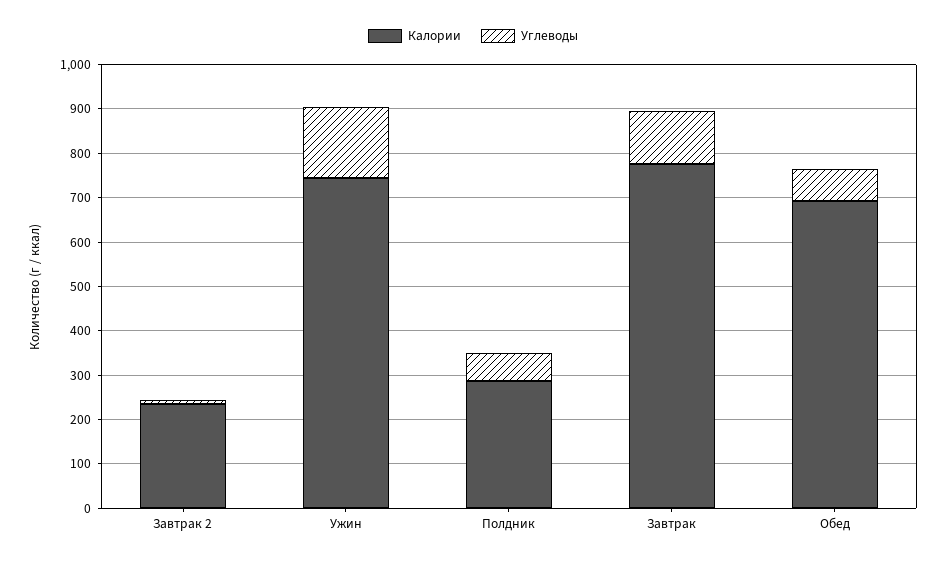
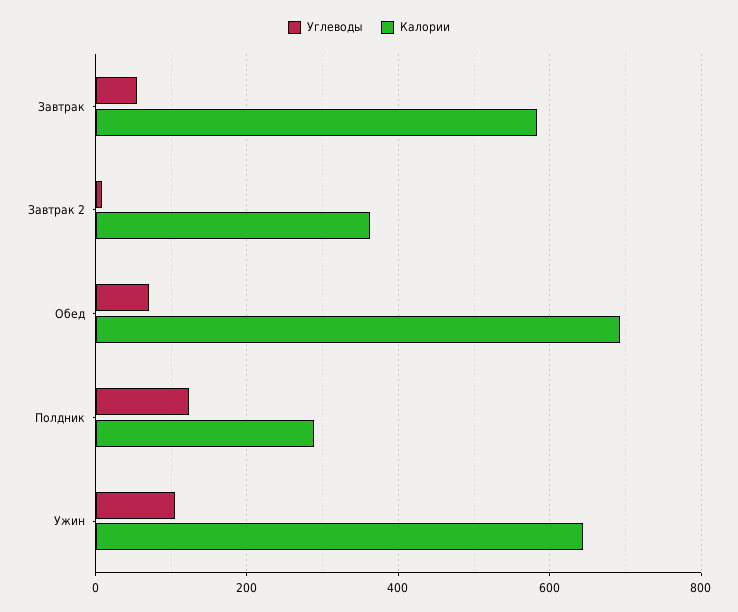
  {
    "Калории": {
-     "Завтрак 2": 240,
+     "Завтрак 2": 360,
-     "Ужин": 740,
+     "Ужин": 640,
      "Полдник": 280,
-     "Завтрак": 780,
+     "Завтрак": 580,
      "Обед": 700
    },
    "Углеводы": {
      "Завтрак 2": 0,
-     "Ужин": 160,
+     "Ужин": 100,
-     "Полдник": 60,
+     "Полдник": 120,
-     "Завтрак": 120,
+     "Завтрак": 60,
      "Обед": 80
    }
  }

